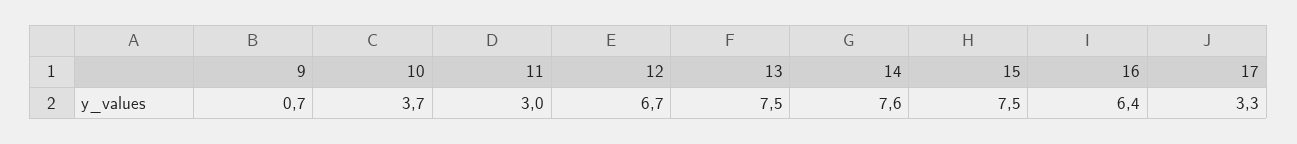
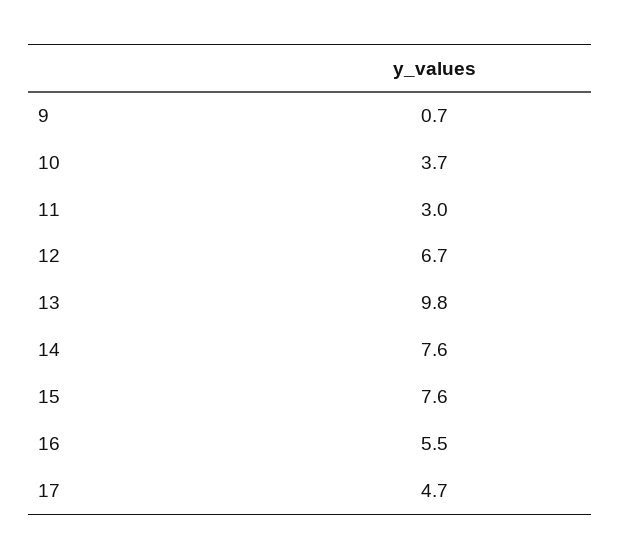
  {
    "9": 0.7,
    "10": 3.7,
    "11": 3,
    "12": 6.7,
-   "13": 7.5,
+   "13": 9.8,
    "14": 7.6,
-   "15": 7.5,
+   "15": 7.6,
-   "16": 6.4,
+   "16": 5.5,
-   "17": 3.3
+   "17": 4.7
  }

